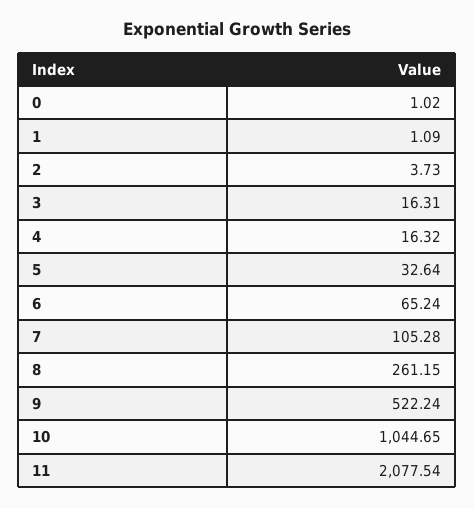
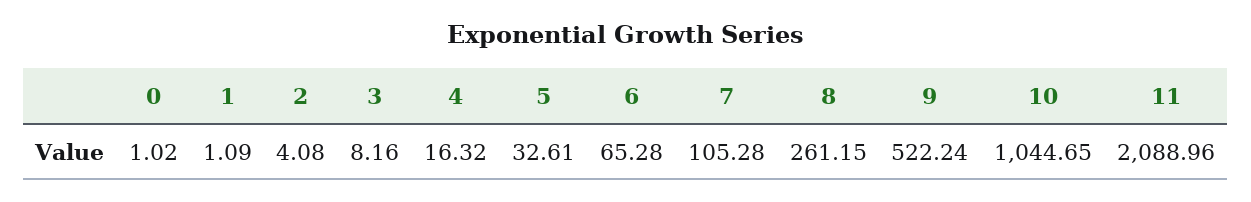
  {
    "0": 1.02,
    "1": 1.09,
-   "2": 3.73,
+   "2": 4.08,
-   "3": 16.31,
+   "3": 8.16,
    "4": 16.32,
-   "5": 32.64,
+   "5": 32.61,
-   "6": 65.24,
+   "6": 65.28,
    "7": 105.28,
    "8": 261.15,
    "9": 522.24,
    "10": 1044.65,
-   "11": 2077.54
+   "11": 2088.96
  }

